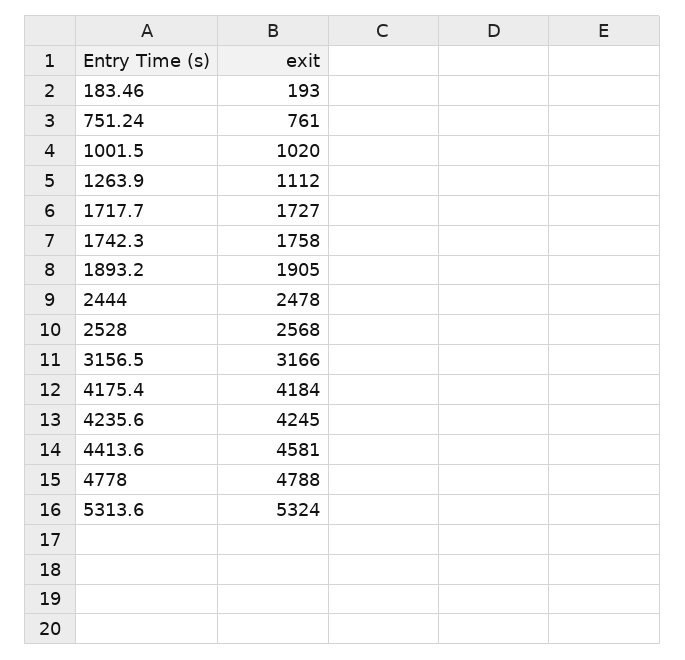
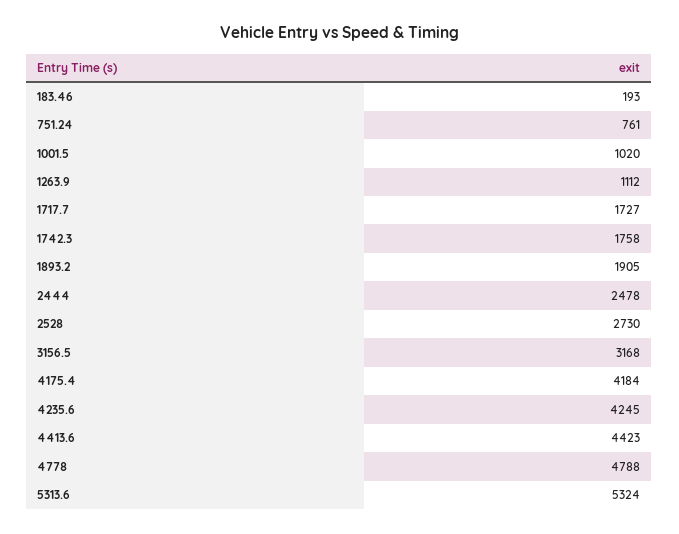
  {
    "183.46": 193,
    "751.24": 761,
    "1001.5": 1020,
    "1263.9": 1112,
    "1717.7": 1727,
    "1742.3": 1758,
    "1893.2": 1905,
    "2444": 2478,
-   "2528": 2568,
+   "2528": 2730,
-   "3156.5": 3166,
+   "3156.5": 3168,
    "4175.4": 4184,
    "4235.6": 4245,
-   "4413.6": 4581,
+   "4413.6": 4423,
    "4778": 4788,
    "5313.6": 5324
  }

